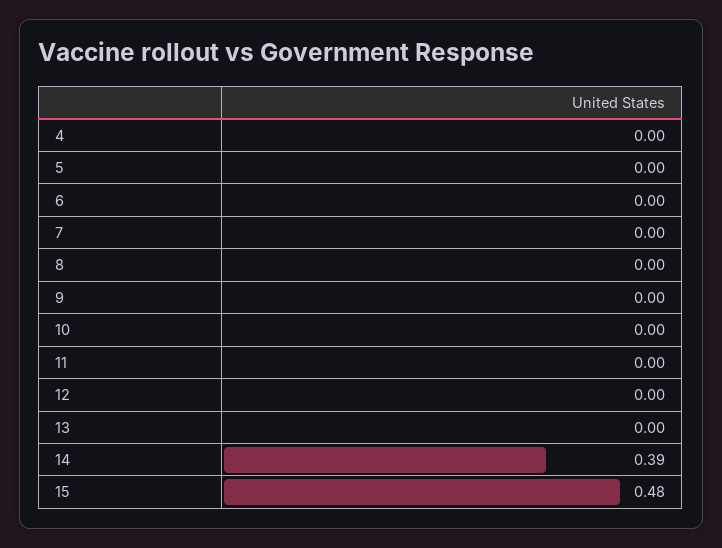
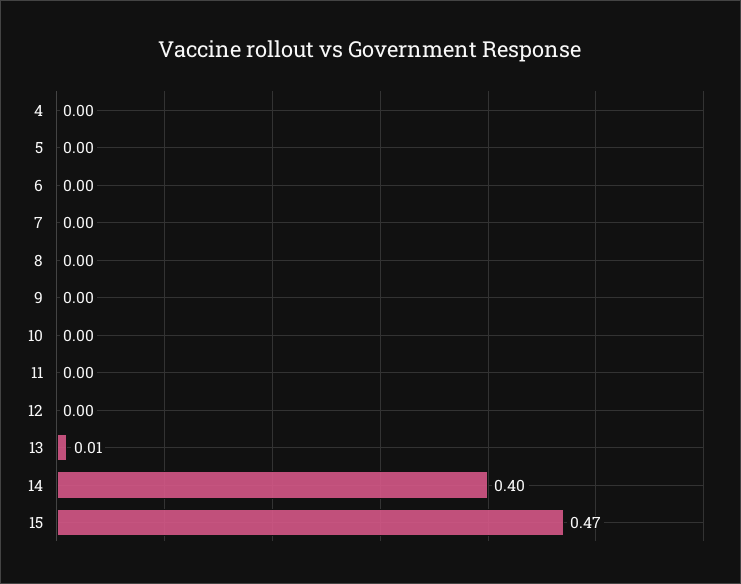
  {
    "4": 0,
    "5": 0,
    "6": 0,
    "7": 0,
    "8": 0,
    "9": 0,
    "10": 0,
    "11": 0,
    "12": 0,
-   "13": 0,
+   "13": 0.01,
-   "14": 0.39,
+   "14": 0.4,
-   "15": 0.48
+   "15": 0.47
  }

